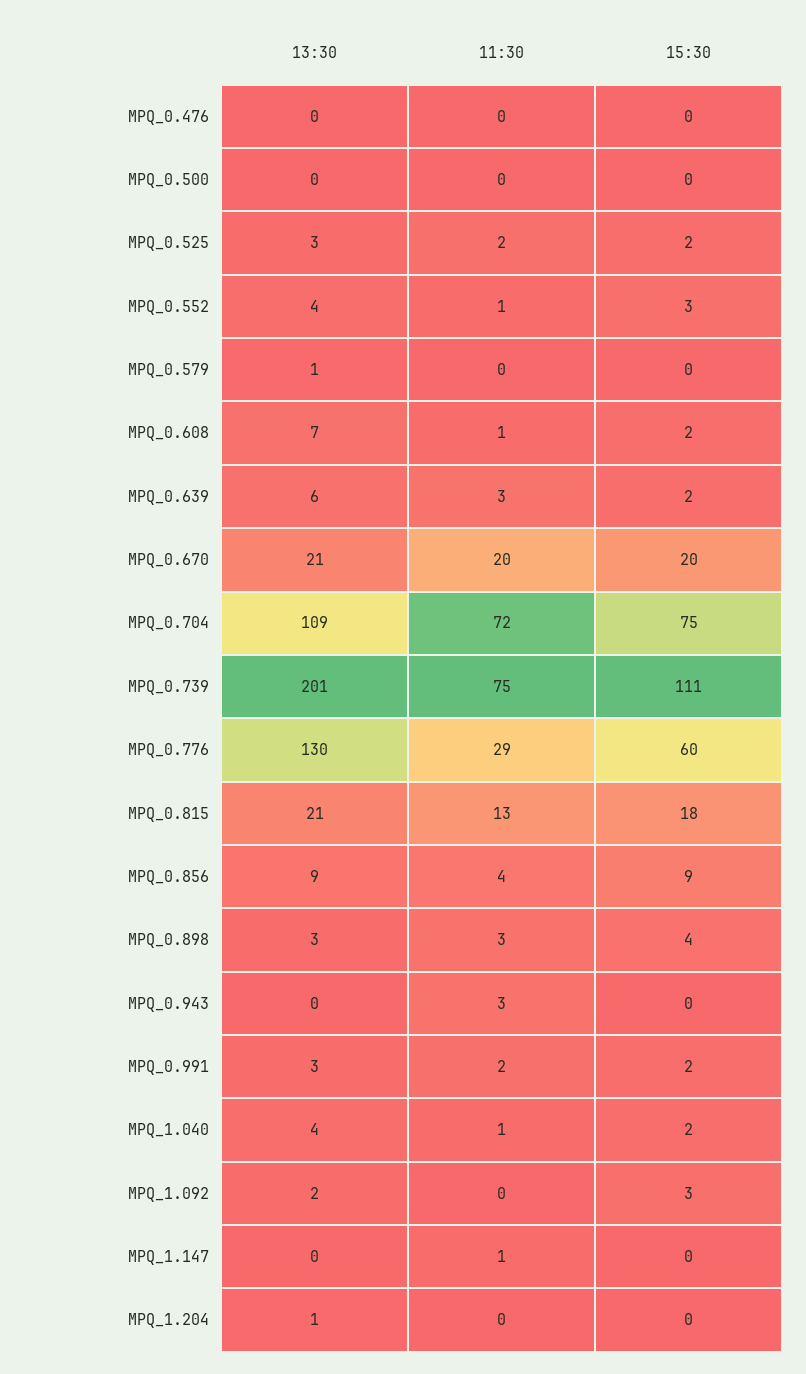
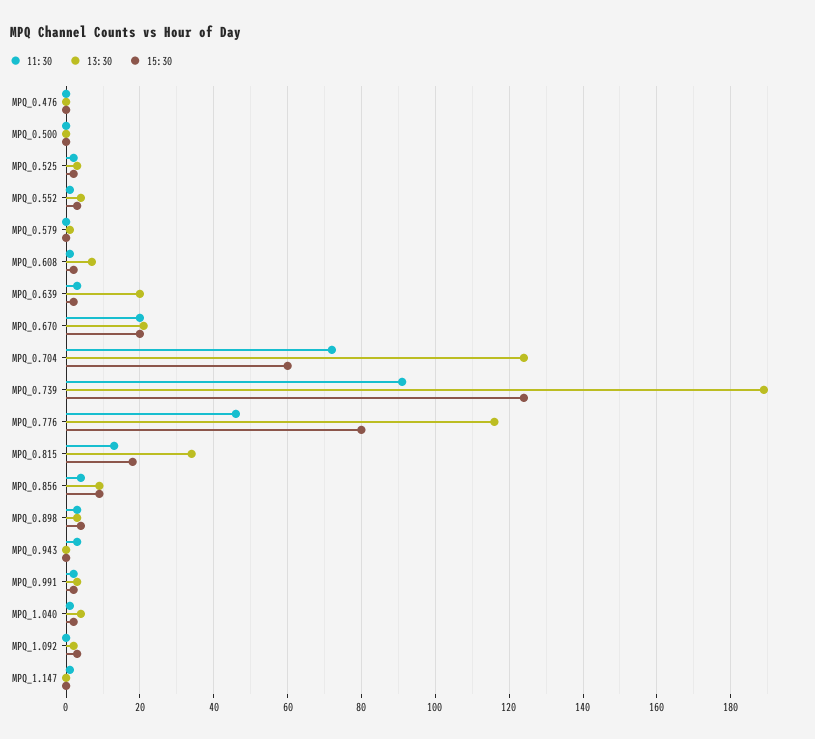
  {
    "13:30": {
      "MPQ_0.476": 0,
      "MPQ_0.500": 0,
      "MPQ_0.525": 3,
      "MPQ_0.552": 4,
      "MPQ_0.579": 1,
      "MPQ_0.608": 7,
-     "MPQ_0.639": 6,
+     "MPQ_0.639": 20,
      "MPQ_0.670": 21,
-     "MPQ_0.704": 109,
+     "MPQ_0.704": 125,
-     "MPQ_0.739": 201,
+     "MPQ_0.739": 190,
-     "MPQ_0.776": 130,
+     "MPQ_0.776": 115,
-     "MPQ_0.815": 21,
+     "MPQ_0.815": 35,
      "MPQ_0.856": 9,
      "MPQ_0.898": 3,
      "MPQ_0.943": 0,
      "MPQ_0.991": 3,
      "MPQ_1.040": 4,
      "MPQ_1.092": 2,
-     "MPQ_1.147": 0,
+     "MPQ_1.147": 0
-     "MPQ_1.204": 1
    },
    "11:30": {
      "MPQ_0.476": 0,
      "MPQ_0.500": 0,
      "MPQ_0.525": 2,
      "MPQ_0.552": 1,
      "MPQ_0.579": 0,
      "MPQ_0.608": 1,
      "MPQ_0.639": 3,
      "MPQ_0.670": 20,
      "MPQ_0.704": 72,
-     "MPQ_0.739": 75,
+     "MPQ_0.739": 90,
-     "MPQ_0.776": 29,
+     "MPQ_0.776": 45,
      "MPQ_0.815": 13,
      "MPQ_0.856": 4,
      "MPQ_0.898": 3,
      "MPQ_0.943": 3,
      "MPQ_0.991": 2,
      "MPQ_1.040": 1,
      "MPQ_1.092": 0,
-     "MPQ_1.147": 1,
+     "MPQ_1.147": 1
-     "MPQ_1.204": 0
    },
    "15:30": {
      "MPQ_0.476": 0,
      "MPQ_0.500": 0,
      "MPQ_0.525": 2,
      "MPQ_0.552": 3,
      "MPQ_0.579": 0,
      "MPQ_0.608": 2,
      "MPQ_0.639": 2,
      "MPQ_0.670": 20,
-     "MPQ_0.704": 75,
+     "MPQ_0.704": 60,
-     "MPQ_0.739": 111,
+     "MPQ_0.739": 125,
-     "MPQ_0.776": 60,
+     "MPQ_0.776": 80,
      "MPQ_0.815": 18,
      "MPQ_0.856": 9,
      "MPQ_0.898": 4,
      "MPQ_0.943": 0,
      "MPQ_0.991": 2,
      "MPQ_1.040": 2,
      "MPQ_1.092": 3,
-     "MPQ_1.147": 0,
+     "MPQ_1.147": 0
-     "MPQ_1.204": 0
    }
  }

